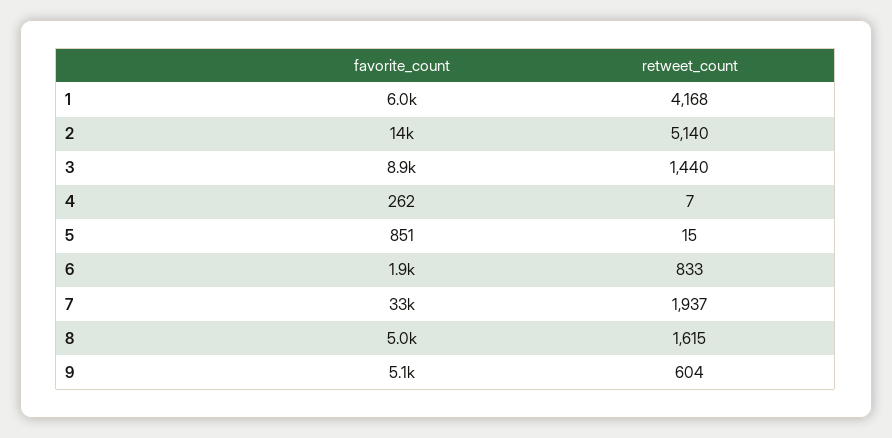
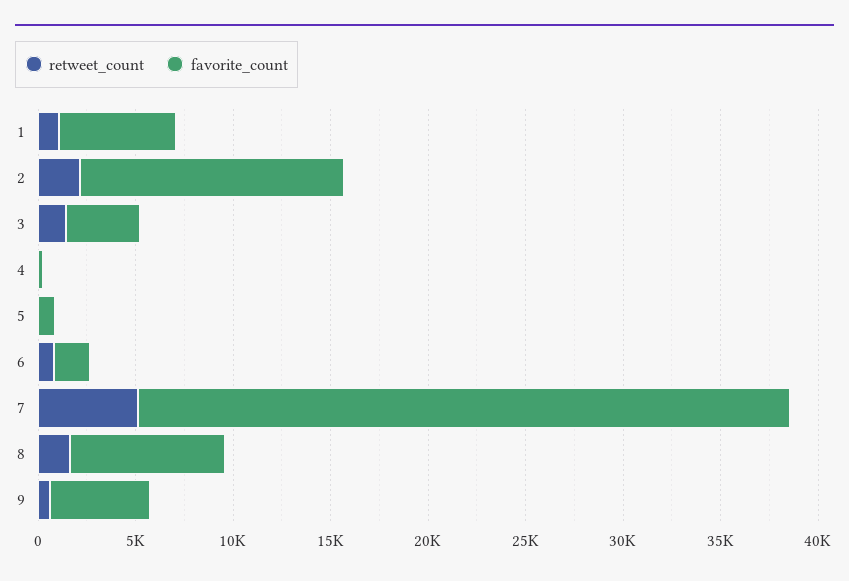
  {
    "favorite_count": {
      "1": 6000,
      "2": 14000,
-     "3": 8900,
+     "3": 4000,
      "4": 262,
      "5": 851,
      "6": 1900,
      "7": 33000,
-     "8": 5000,
+     "8": 8000,
      "9": 5100
    },
    "retweet_count": {
-     "1": 4168,
+     "1": 1000,
-     "2": 5140,
+     "2": 2000,
      "3": 1440,
      "4": 7,
      "5": 15,
      "6": 833,
-     "7": 1937,
+     "7": 5000,
      "8": 1615,
      "9": 604
    }
  }

